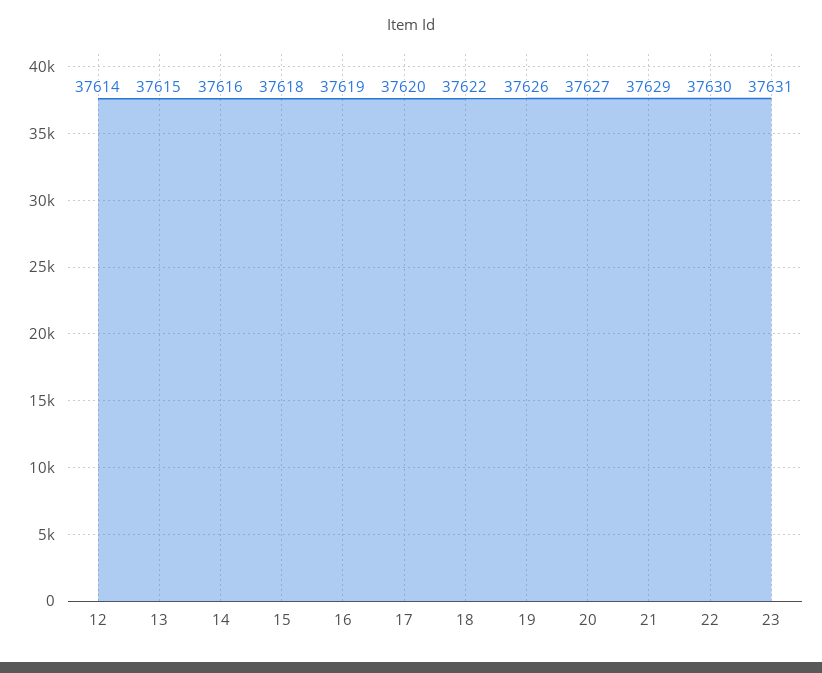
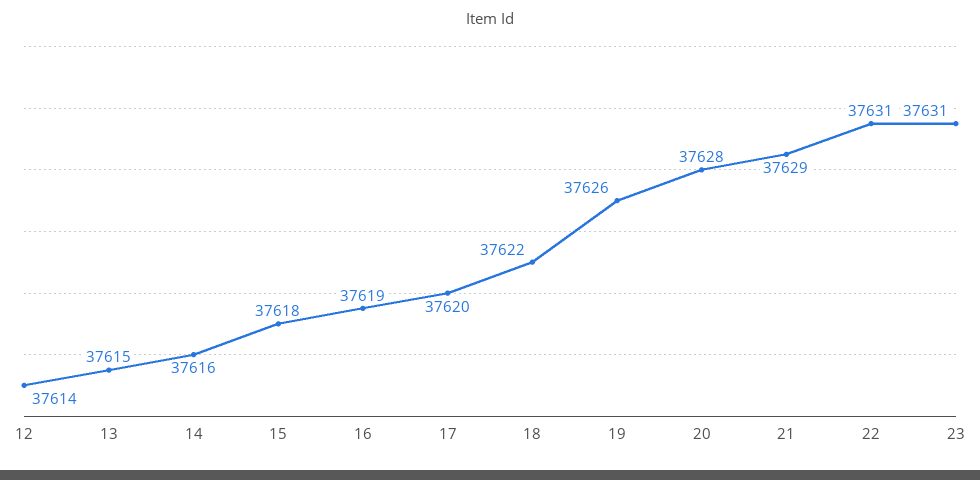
  {
    "12": 37614,
    "13": 37615,
    "14": 37616,
    "15": 37618,
    "16": 37619,
    "17": 37620,
    "18": 37622,
    "19": 37626,
-   "20": 37627,
+   "20": 37628,
    "21": 37629,
-   "22": 37630,
+   "22": 37631,
    "23": 37631
  }

